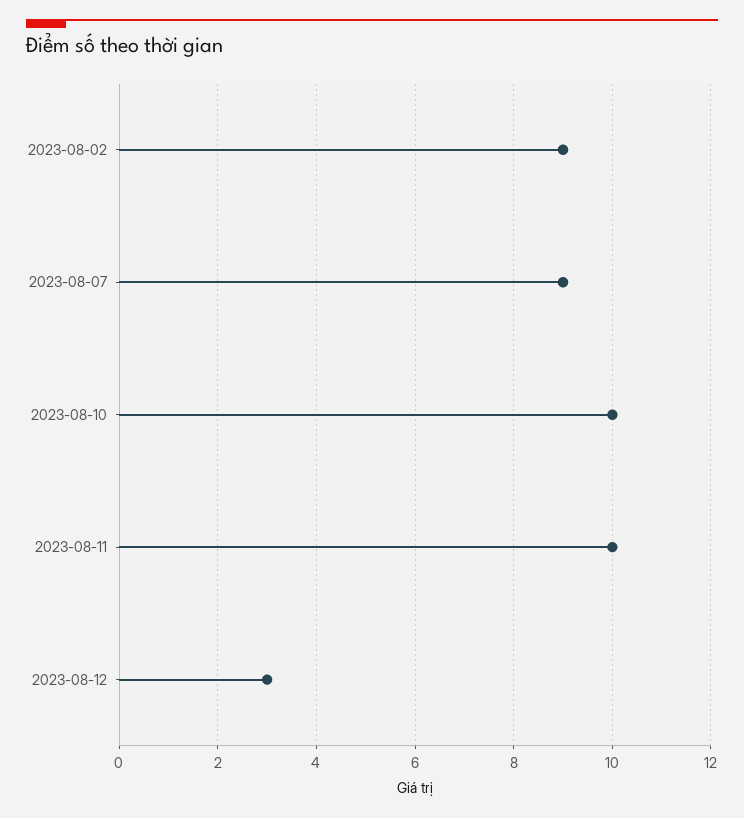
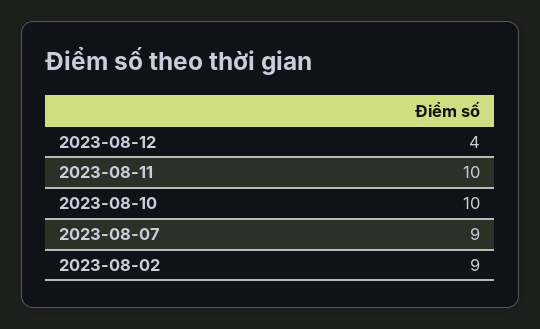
  {
    "2023-08-02": 9,
    "2023-08-07": 9,
    "2023-08-10": 10,
    "2023-08-11": 10,
-   "2023-08-12": 3
+   "2023-08-12": 4
  }

